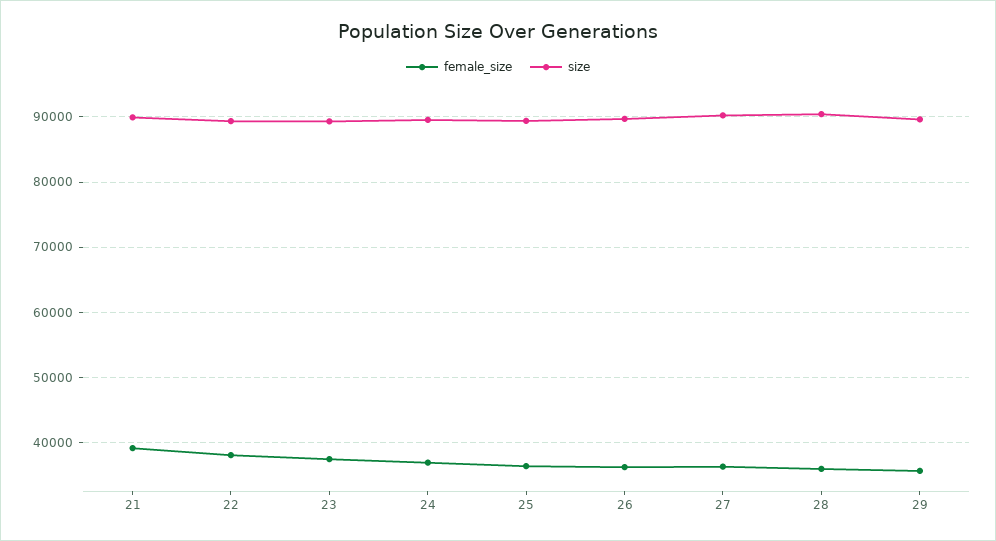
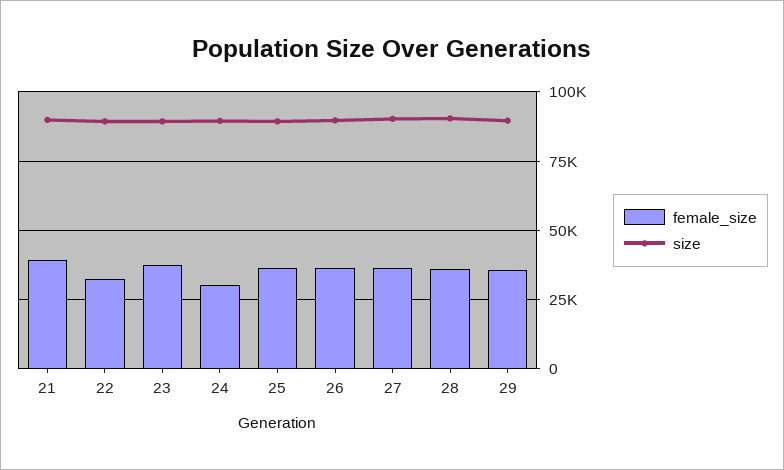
  {
    "female_size": {
      "21": 39000,
-     "22": 38000,
+     "22": 32500,
      "23": 37000,
-     "24": 37000,
+     "24": 30000,
      "25": 36000,
      "26": 36000,
      "27": 36000,
      "28": 36000,
      "29": 36000
    },
    "size": {
      "21": 90000,
      "22": 89000,
      "23": 89000,
      "24": 90000,
      "25": 89000,
      "26": 90000,
      "27": 90000,
      "28": 90000,
      "29": 90000
    }
  }

